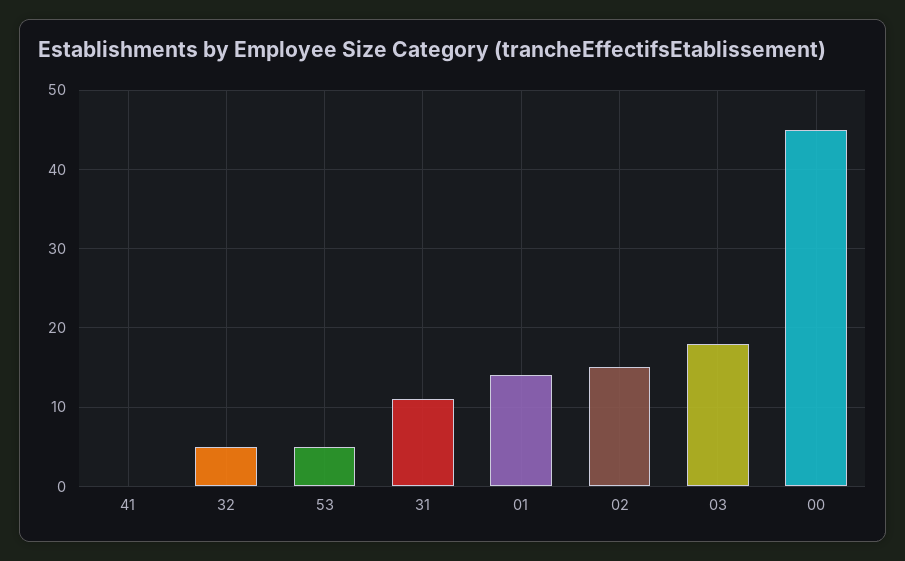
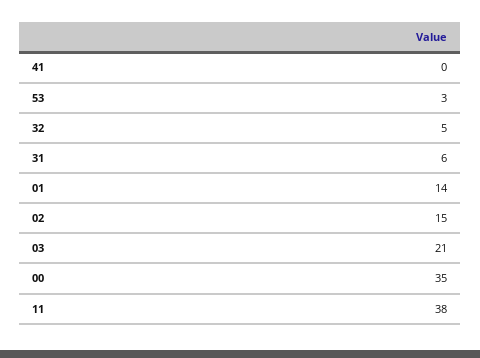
  {
    "41": 0,
    "32": 5,
-   "53": 5,
+   "53": 3,
-   "31": 11,
+   "31": 6,
    "01": 14,
    "02": 15,
-   "03": 18,
+   "03": 21,
-   "00": 45
+   "00": 35,
+   "11": 38
  }

